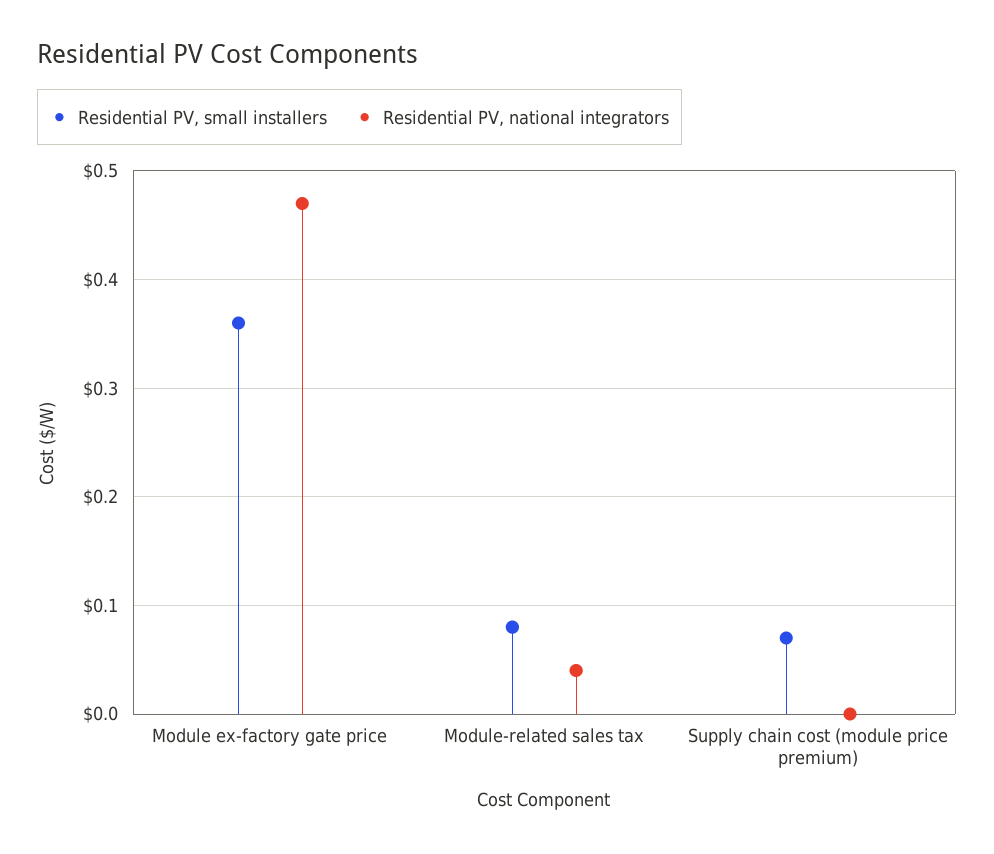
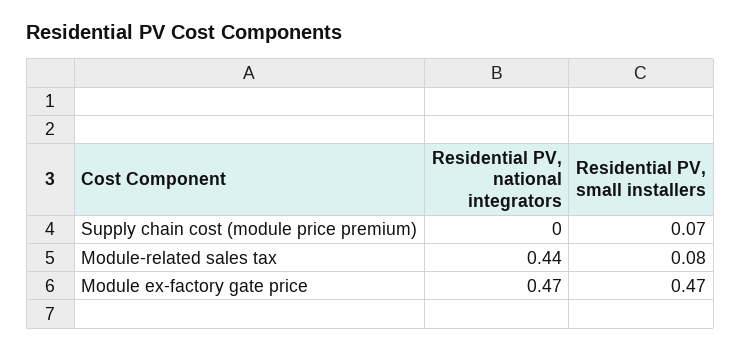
  {
    "Residential PV, small installers": {
-     "Module ex-factory gate price": 0.36,
+     "Module ex-factory gate price": 0.47,
      "Module-related sales tax": 0.08,
      "Supply chain cost (module price premium)": 0.07
    },
    "Residential PV, national integrators": {
      "Module ex-factory gate price": 0.47,
-     "Module-related sales tax": 0.04,
+     "Module-related sales tax": 0.44,
      "Supply chain cost (module price premium)": 0
    }
  }

